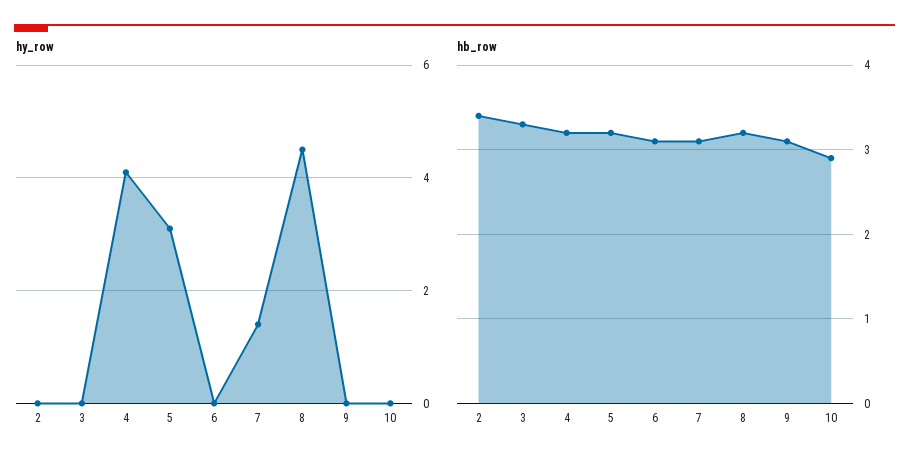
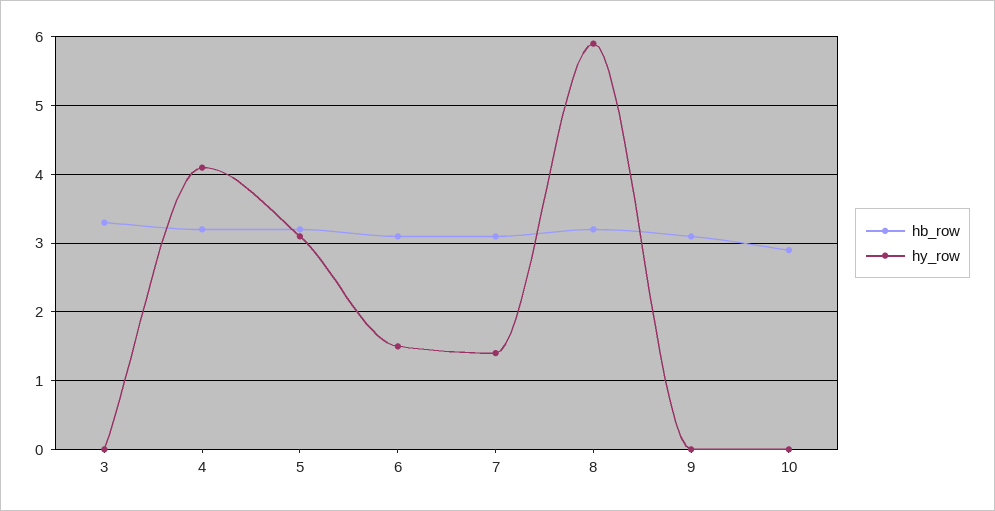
  {
    "hy_row": {
-     "2": 0,
      "3": 0,
      "4": 4.1,
      "5": 3.1,
-     "6": 0,
+     "6": 1.5,
      "7": 1.4,
-     "8": 4.5,
+     "8": 5.9,
      "9": 0,
      "10": 0
    },
    "hb_row": {
-     "2": 3.4,
      "3": 3.3,
      "4": 3.2,
      "5": 3.2,
      "6": 3.1,
      "7": 3.1,
      "8": 3.2,
      "9": 3.1,
      "10": 2.9
    }
  }

